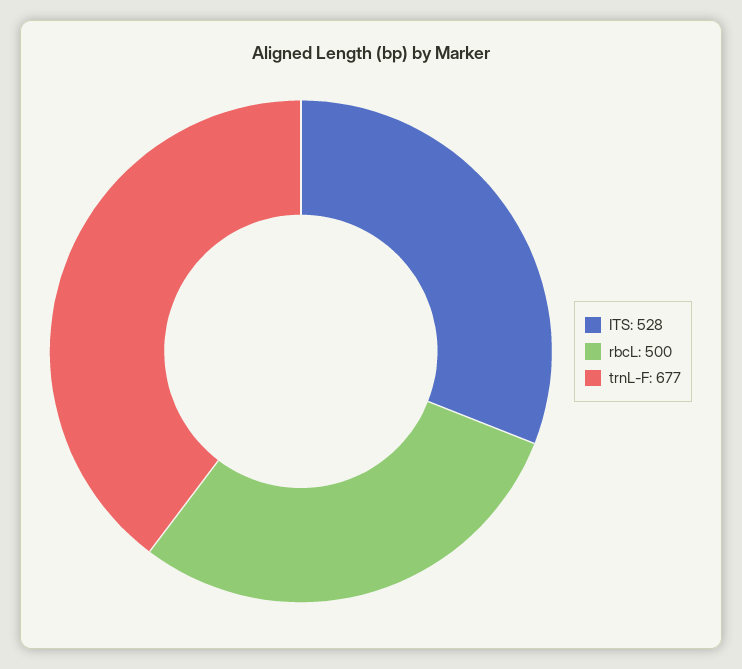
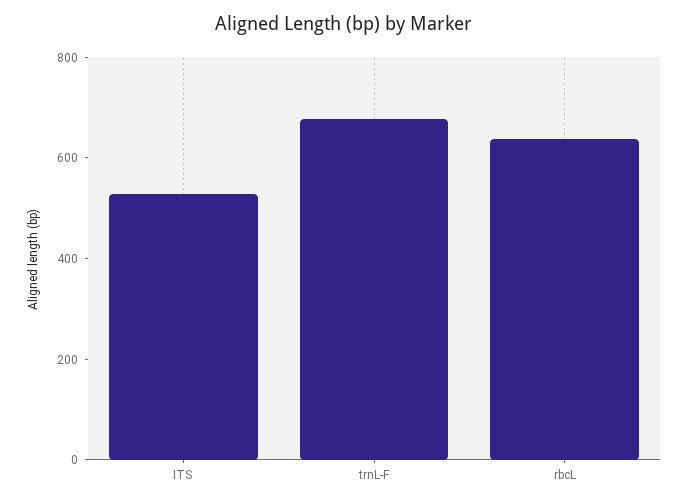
  {
    "ITS": 528,
-   "rbcL": 500,
+   "rbcL": 650,
    "trnL-F": 677
  }

